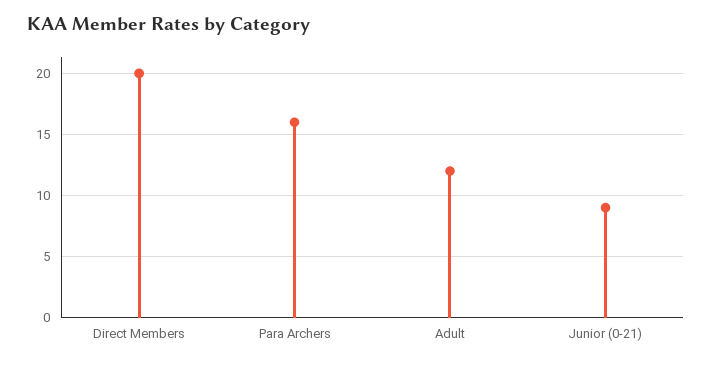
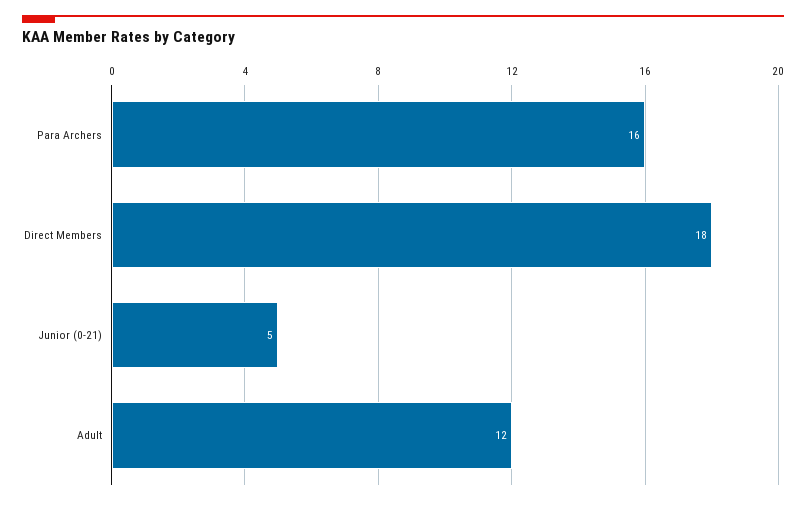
  {
-   "Direct Members": 20,
+   "Direct Members": 18,
    "Para Archers": 16,
    "Adult": 12,
-   "Junior (0-21)": 9
+   "Junior (0-21)": 5
  }

